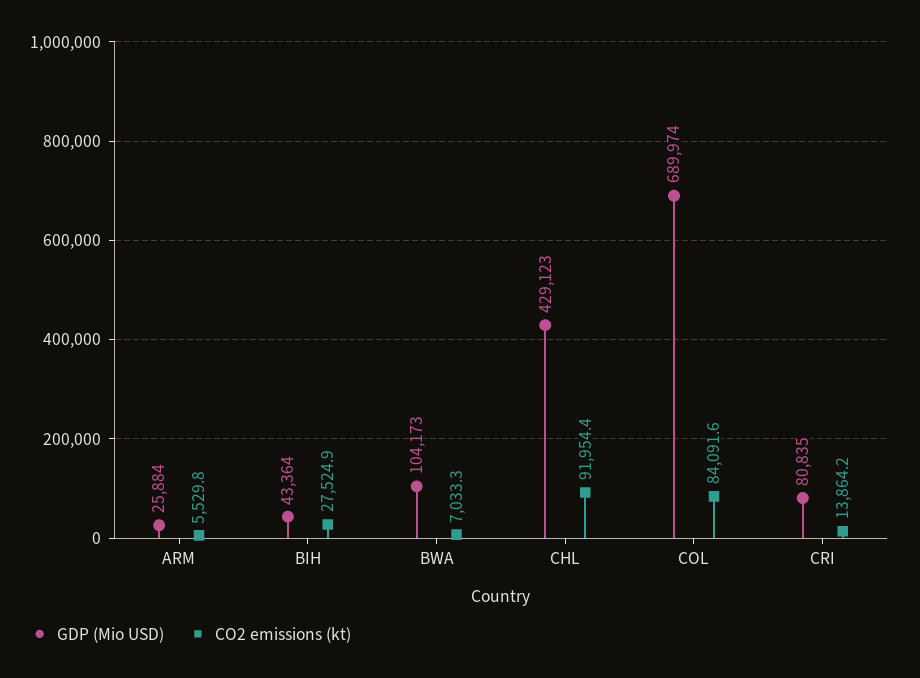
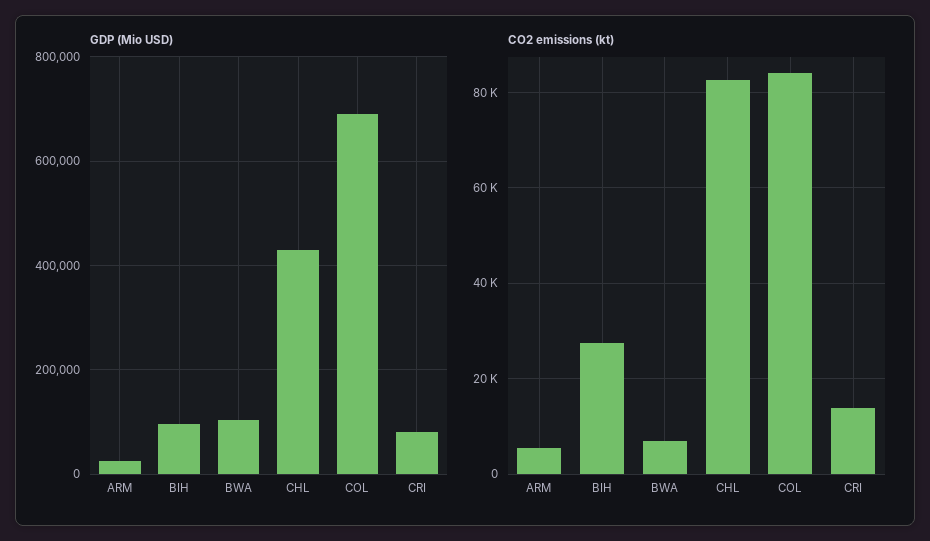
  {
    "GDP (Mio USD)": {
      "ARM": 25884,
-     "BIH": 43364,
+     "BIH": 100000,
      "BWA": 104173,
      "CHL": 429123,
      "COL": 689974,
      "CRI": 80835
    },
    "CO2 emissions (kt)": {
      "ARM": 5529.8,
      "BIH": 27524.9,
      "BWA": 7033.3,
-     "CHL": 91954.4,
+     "CHL": 82000,
      "COL": 84091.6,
      "CRI": 13864.2
    }
  }

